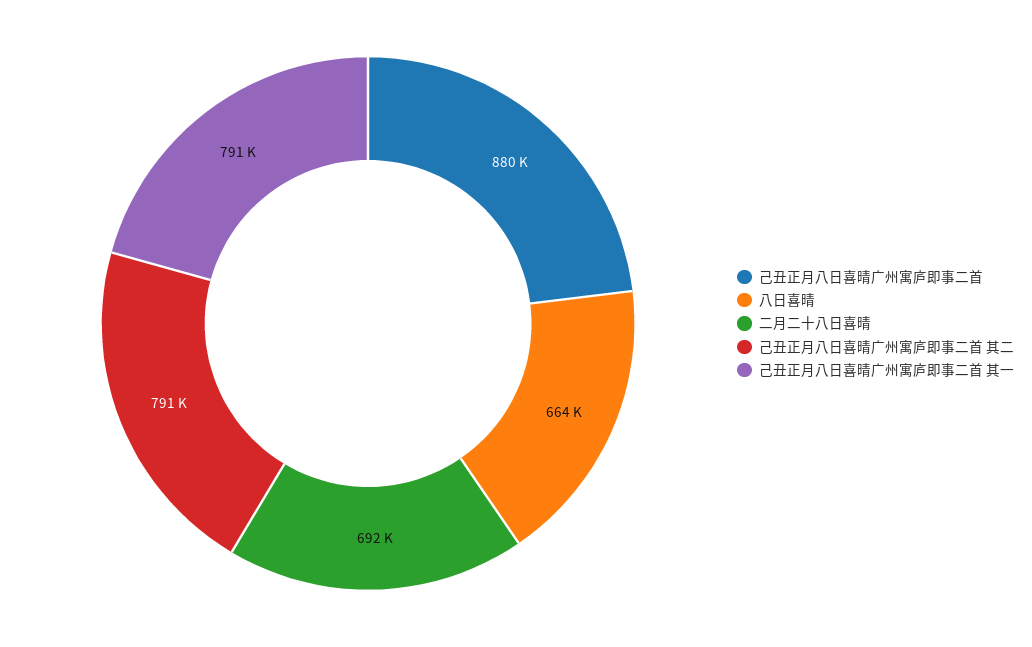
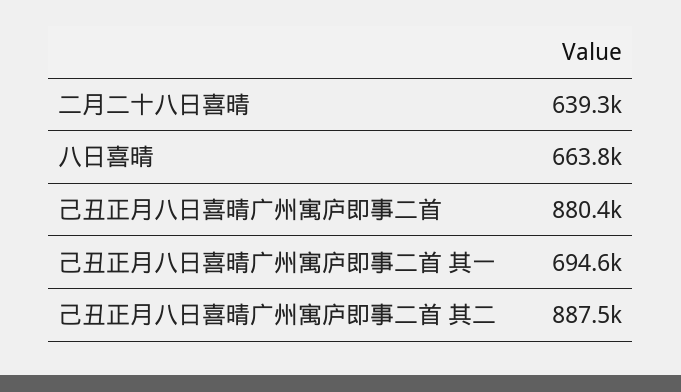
  {
    "己丑正月八日喜晴广州寓庐即事二首": 880400,
    "八日喜晴": 663800,
-   "二月二十八日喜晴": 692000,
+   "二月二十八日喜晴": 639300,
-   "己丑正月八日喜晴广州寓庐即事二首 其二": 791000,
+   "己丑正月八日喜晴广州寓庐即事二首 其二": 887500,
-   "己丑正月八日喜晴广州寓庐即事二首 其一": 791000
+   "己丑正月八日喜晴广州寓庐即事二首 其一": 694600
  }

